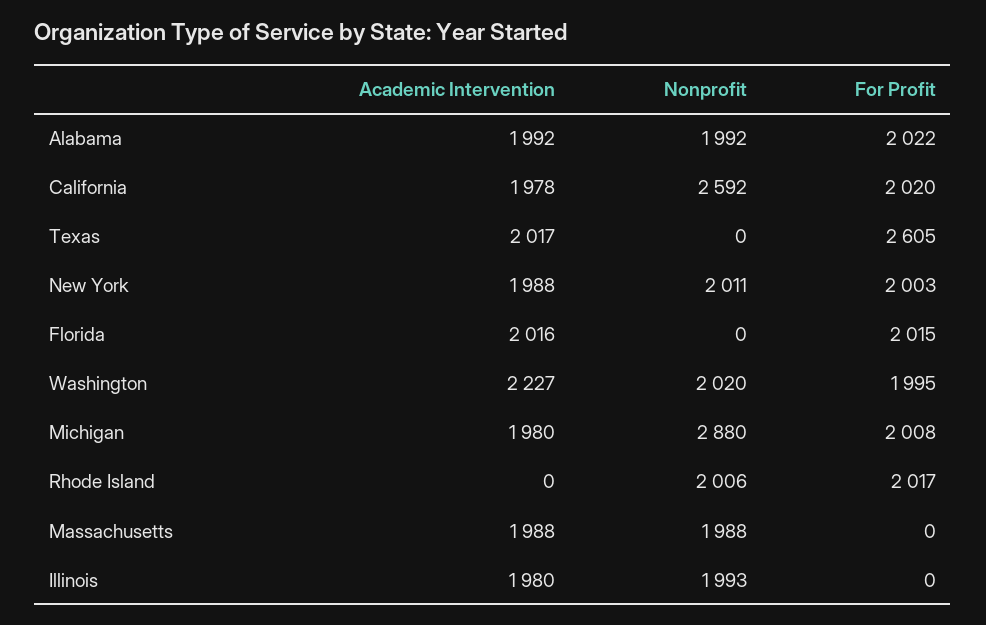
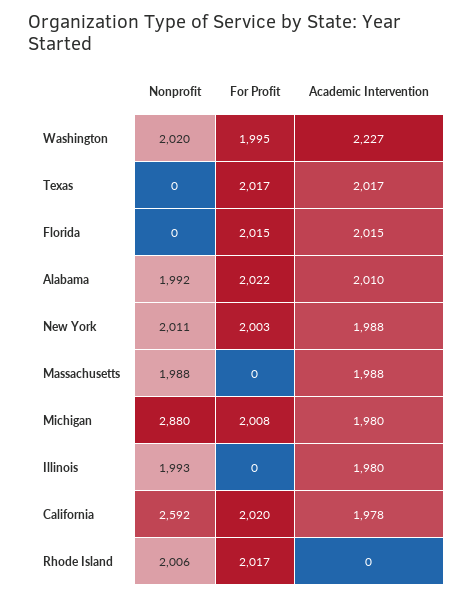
  {
    "Academic Intervention": {
-     "Alabama": 1992,
+     "Alabama": 2010,
      "California": 1978,
      "Texas": 2017,
      "New York": 1988,
-     "Florida": 2016,
+     "Florida": 2015,
      "Washington": 2227,
      "Michigan": 1980,
      "Rhode Island": 0,
      "Massachusetts": 1988,
      "Illinois": 1980
    },
    "Nonprofit": {
      "Alabama": 1992,
      "California": 2592,
      "Texas": 0,
      "New York": 2011,
      "Florida": 0,
      "Washington": 2020,
      "Michigan": 2880,
      "Rhode Island": 2006,
      "Massachusetts": 1988,
      "Illinois": 1993
    },
    "For Profit": {
      "Alabama": 2022,
      "California": 2020,
-     "Texas": 2605,
+     "Texas": 2017,
      "New York": 2003,
      "Florida": 2015,
      "Washington": 1995,
      "Michigan": 2008,
      "Rhode Island": 2017,
      "Massachusetts": 0,
      "Illinois": 0
    }
  }

